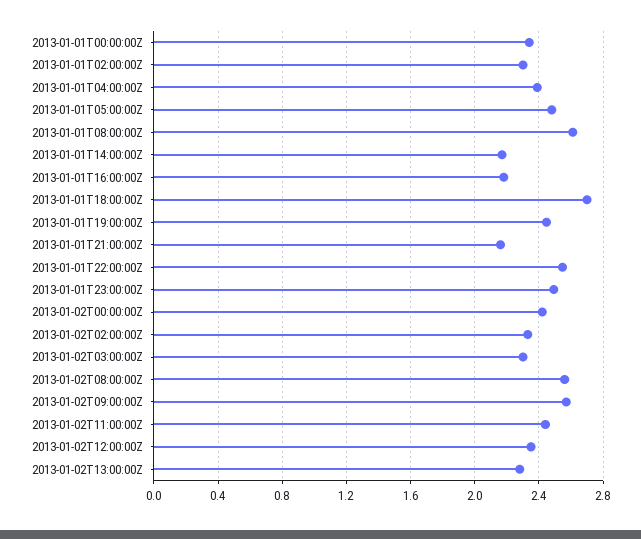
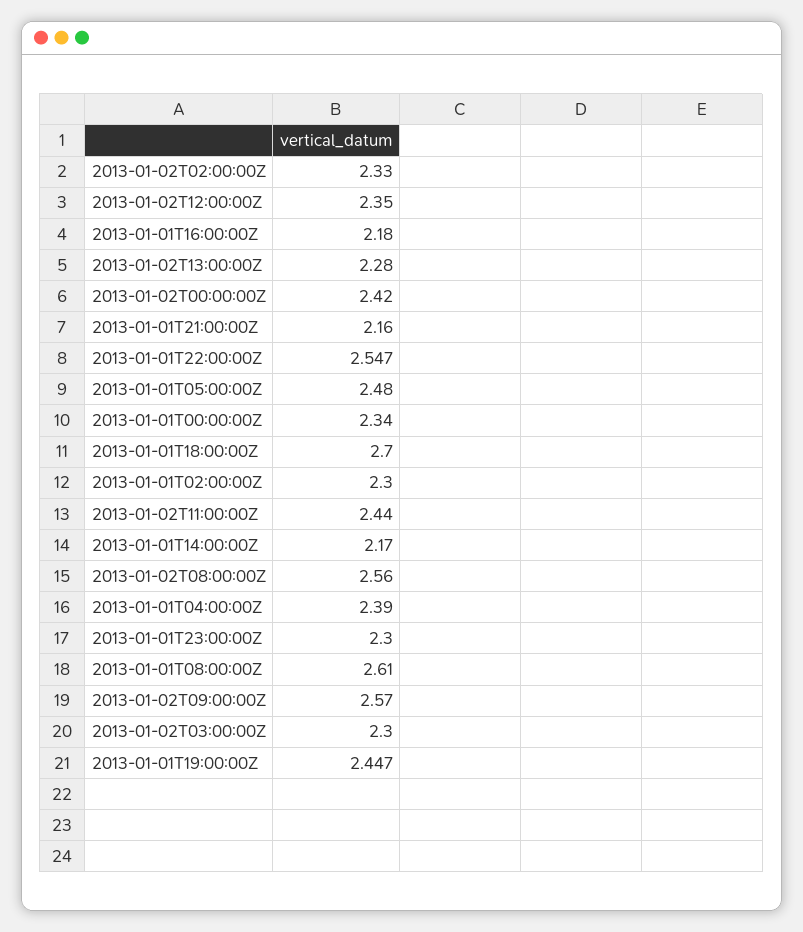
  {
    "2013-01-01T00:00:00Z": 2.34,
    "2013-01-01T02:00:00Z": 2.3,
    "2013-01-01T04:00:00Z": 2.39,
    "2013-01-01T05:00:00Z": 2.48,
    "2013-01-01T08:00:00Z": 2.61,
    "2013-01-01T14:00:00Z": 2.17,
    "2013-01-01T16:00:00Z": 2.18,
    "2013-01-01T18:00:00Z": 2.7,
    "2013-01-01T19:00:00Z": 2.447,
    "2013-01-01T21:00:00Z": 2.16,
    "2013-01-01T22:00:00Z": 2.547,
-   "2013-01-01T23:00:00Z": 2.5,
+   "2013-01-01T23:00:00Z": 2.3,
    "2013-01-02T00:00:00Z": 2.42,
    "2013-01-02T02:00:00Z": 2.33,
    "2013-01-02T03:00:00Z": 2.3,
    "2013-01-02T08:00:00Z": 2.56,
    "2013-01-02T09:00:00Z": 2.57,
    "2013-01-02T11:00:00Z": 2.44,
    "2013-01-02T12:00:00Z": 2.35,
    "2013-01-02T13:00:00Z": 2.28
  }

